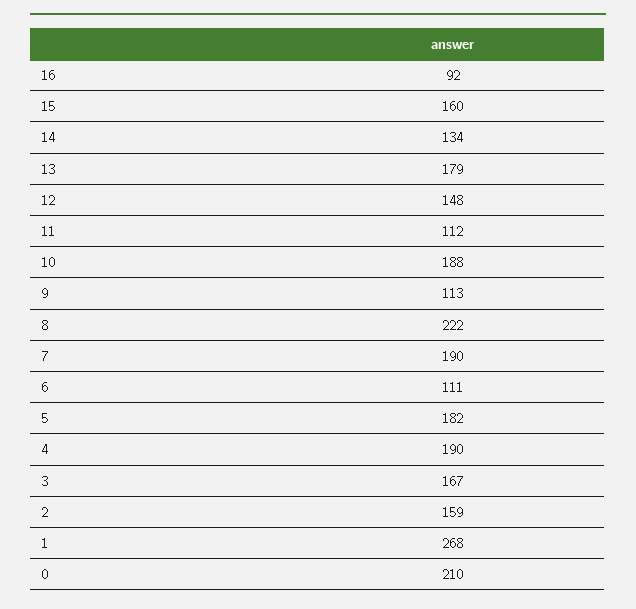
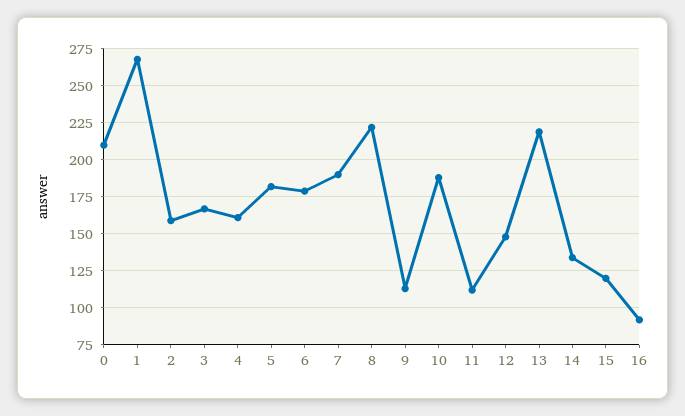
  {
    "16": 92,
-   "15": 160,
+   "15": 120,
    "14": 134,
-   "13": 179,
+   "13": 220,
    "12": 148,
    "11": 112,
    "10": 188,
    "9": 113,
    "8": 222,
    "7": 190,
-   "6": 111,
+   "6": 180,
    "5": 182,
-   "4": 190,
+   "4": 160,
    "3": 167,
    "2": 159,
    "1": 268,
    "0": 210
  }

